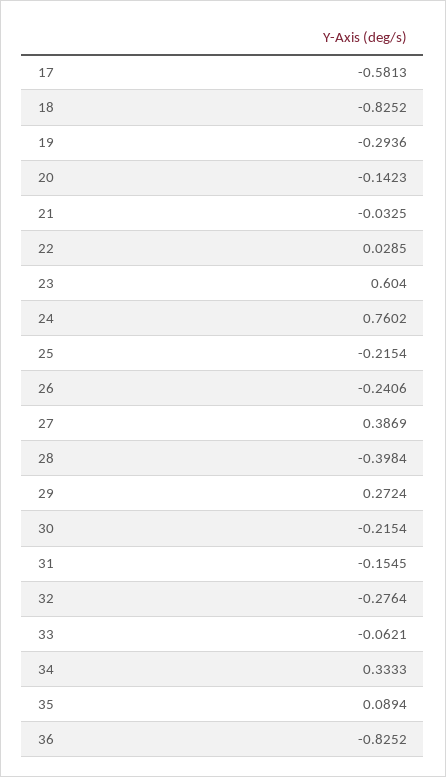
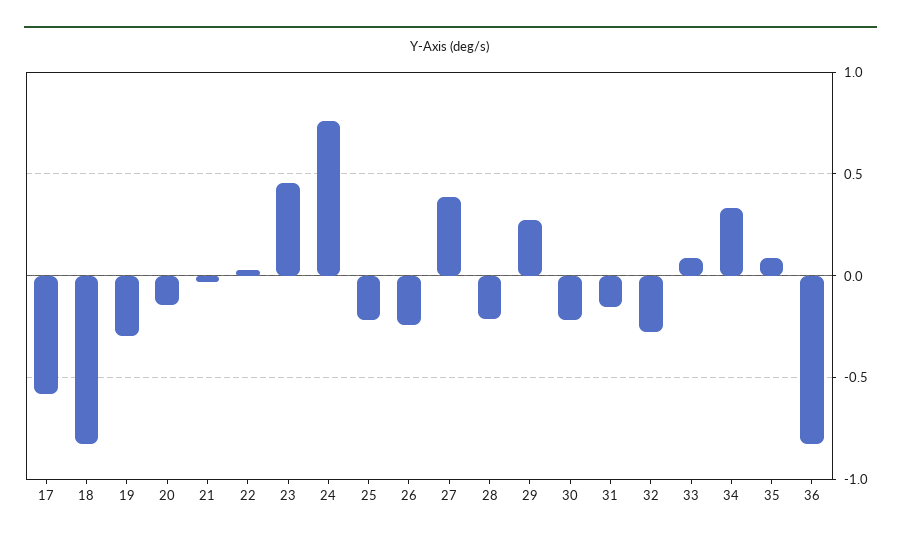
  {
    "17": -0.5813,
    "18": -0.8252,
    "19": -0.2936,
    "20": -0.1423,
    "21": -0.0325,
    "22": 0.0285,
-   "23": 0.604,
+   "23": 0.45,
    "24": 0.7602,
    "25": -0.2154,
    "26": -0.2406,
    "27": 0.3869,
-   "28": -0.3984,
+   "28": -0.2,
    "29": 0.2724,
    "30": -0.2154,
    "31": -0.1545,
    "32": -0.2764,
-   "33": -0.0621,
+   "33": 0.1,
    "34": 0.3333,
    "35": 0.0894,
    "36": -0.8252
  }

